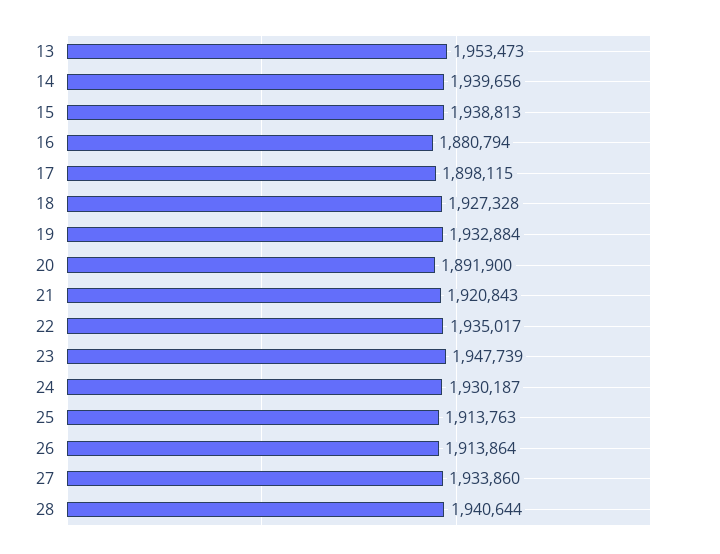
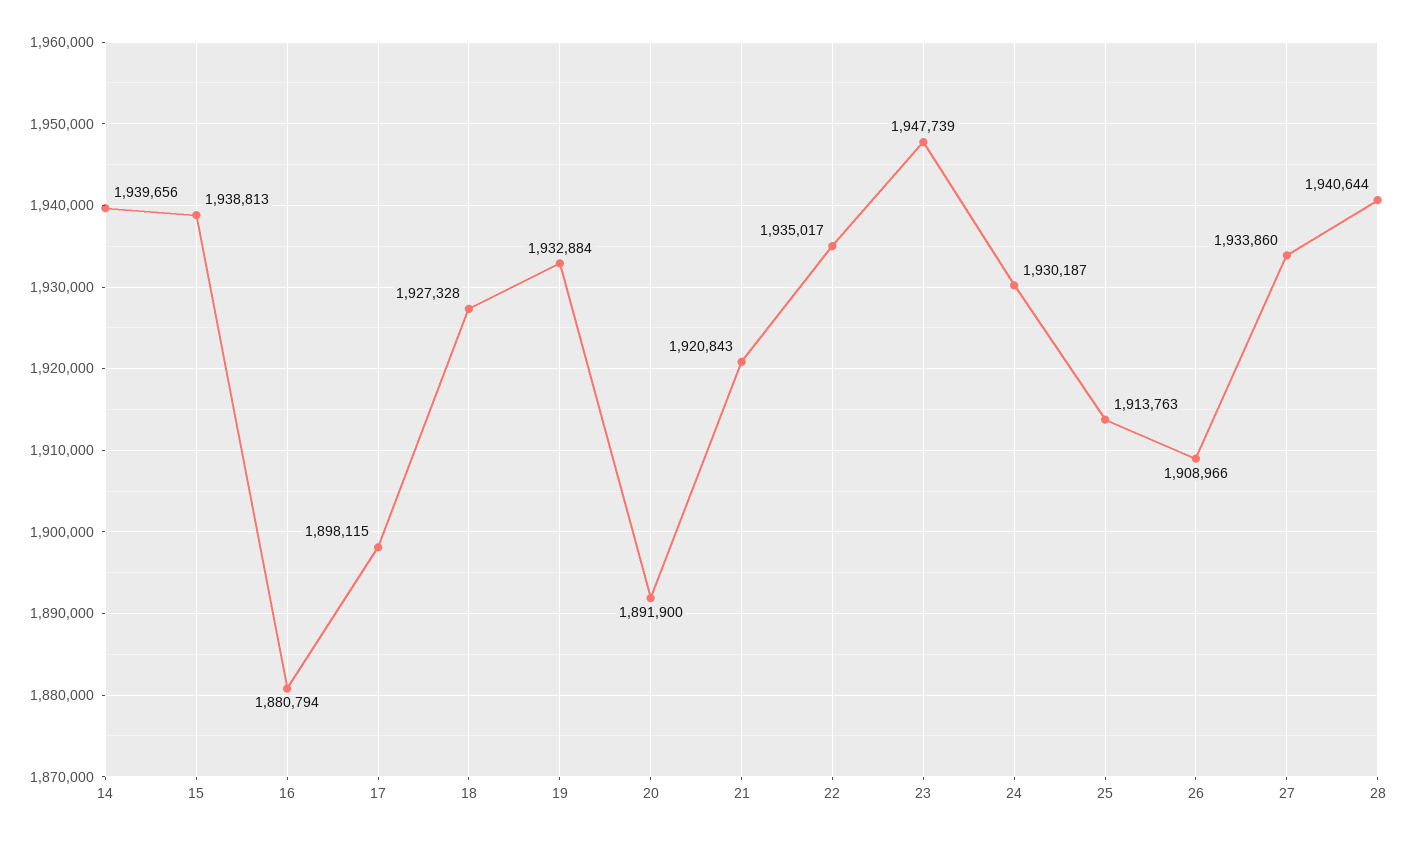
  {
-   "13": 1953473,
    "14": 1939656,
    "15": 1938813,
    "16": 1880794,
    "17": 1898115,
    "18": 1927328,
    "19": 1932884,
    "20": 1891900,
    "21": 1920843,
    "22": 1935017,
    "23": 1947739,
    "24": 1930187,
    "25": 1913763,
-   "26": 1913864,
+   "26": 1908966,
    "27": 1933860,
    "28": 1940644
  }

